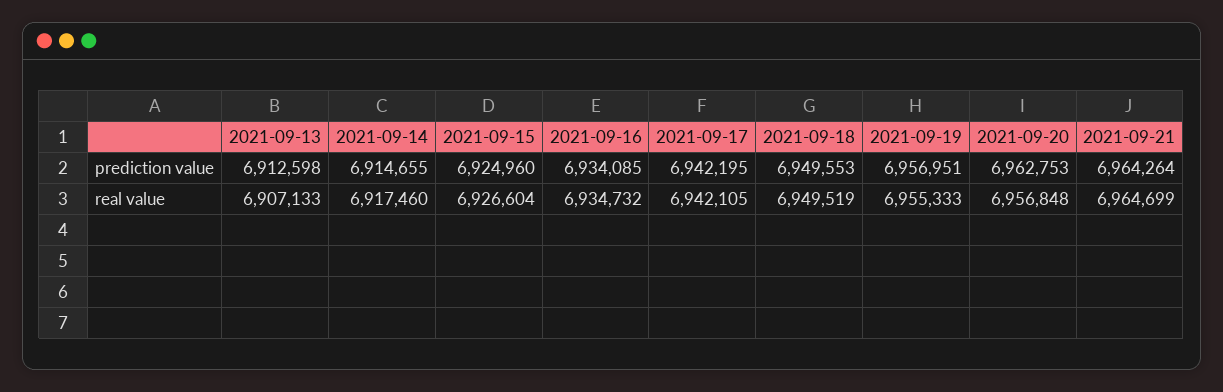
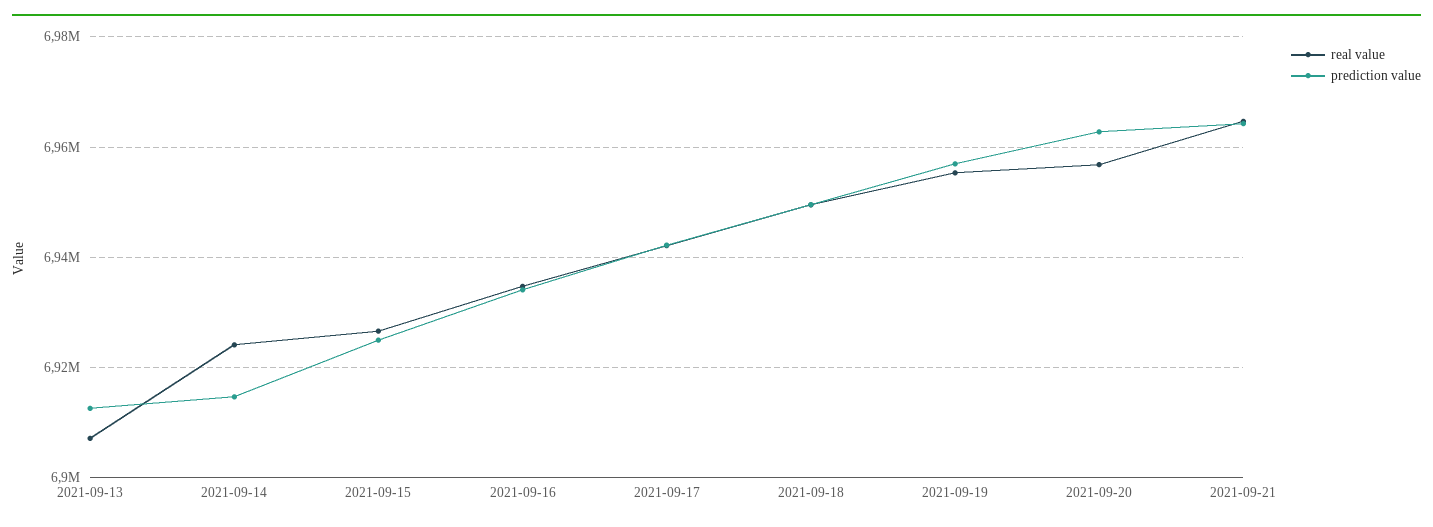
  {
    "prediction value": {
      "2021-09-13": 6912598,
      "2021-09-14": 6914655,
      "2021-09-15": 6924960,
      "2021-09-16": 6934085,
      "2021-09-17": 6942195,
      "2021-09-18": 6949553,
      "2021-09-19": 6956951,
      "2021-09-20": 6962753,
      "2021-09-21": 6964264
    },
    "real value": {
      "2021-09-13": 6907133,
-     "2021-09-14": 6917460,
+     "2021-09-14": 6924000,
      "2021-09-15": 6926604,
      "2021-09-16": 6934732,
      "2021-09-17": 6942105,
      "2021-09-18": 6949519,
      "2021-09-19": 6955333,
      "2021-09-20": 6956848,
      "2021-09-21": 6964699
    }
  }

